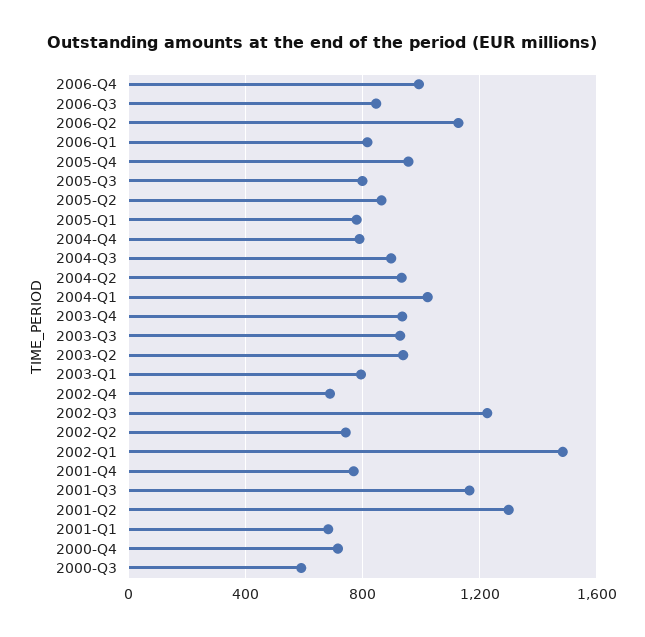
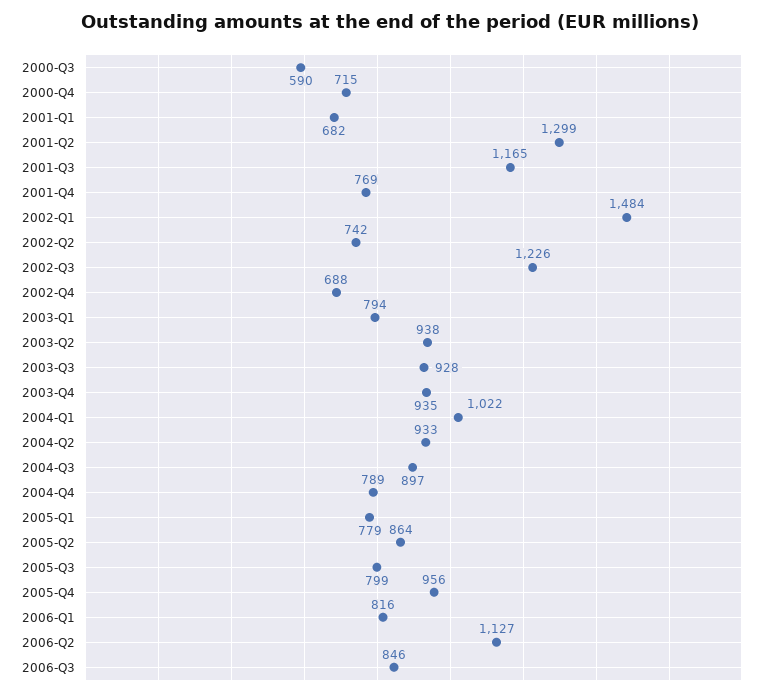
  {
-   "2006-Q4": 1000,
    "2006-Q3": 846,
    "2006-Q2": 1127,
    "2006-Q1": 816,
    "2005-Q4": 956,
    "2005-Q3": 799,
    "2005-Q2": 864,
    "2005-Q1": 779,
    "2004-Q4": 789,
    "2004-Q3": 897,
    "2004-Q2": 933,
    "2004-Q1": 1022,
    "2003-Q4": 935,
    "2003-Q3": 928,
    "2003-Q2": 938,
    "2003-Q1": 794,
    "2002-Q4": 688,
    "2002-Q3": 1226,
    "2002-Q2": 742,
    "2002-Q1": 1484,
    "2001-Q4": 769,
    "2001-Q3": 1165,
    "2001-Q2": 1299,
    "2001-Q1": 682,
    "2000-Q4": 715,
    "2000-Q3": 590
  }

